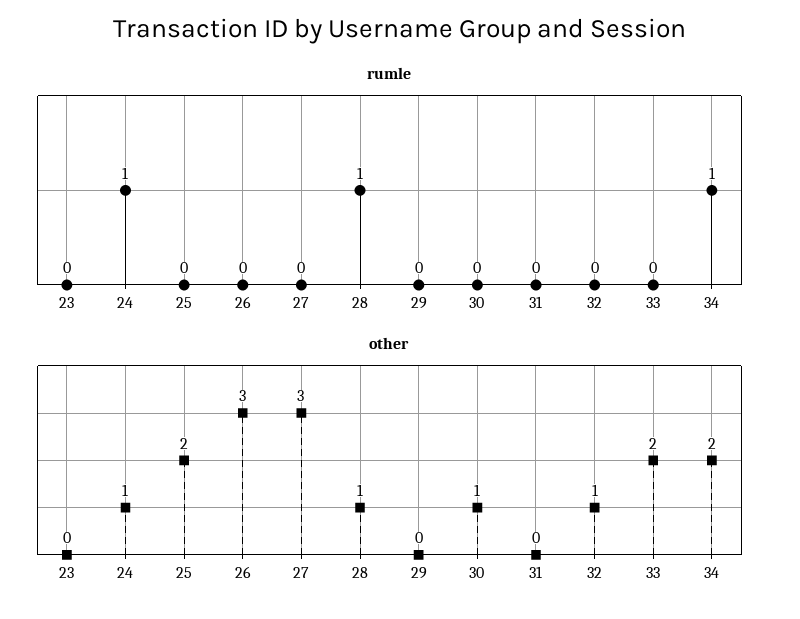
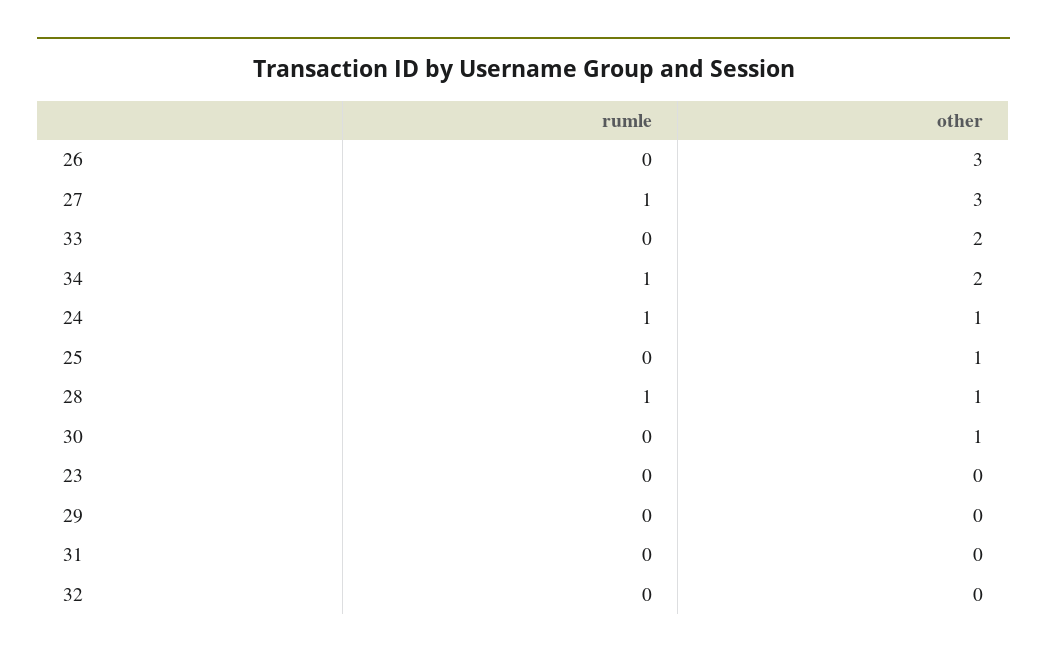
  {
    "rumle": {
      "23": 0,
      "24": 1,
      "25": 0,
      "26": 0,
-     "27": 0,
+     "27": 1,
      "28": 1,
      "29": 0,
      "30": 0,
      "31": 0,
      "32": 0,
      "33": 0,
      "34": 1
    },
    "other": {
      "23": 0,
      "24": 1,
-     "25": 2,
+     "25": 1,
      "26": 3,
      "27": 3,
      "28": 1,
      "29": 0,
      "30": 1,
      "31": 0,
-     "32": 1,
+     "32": 0,
      "33": 2,
      "34": 2
    }
  }

